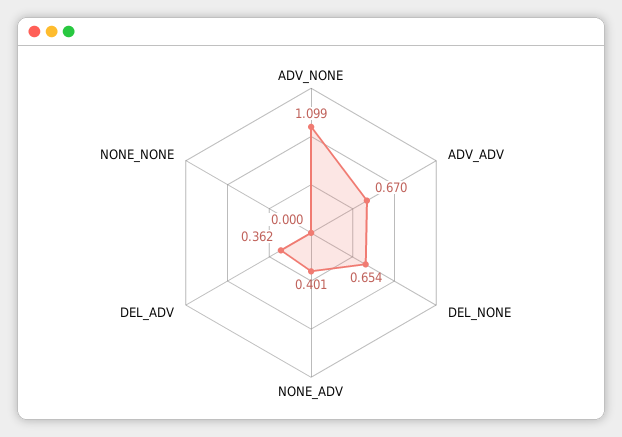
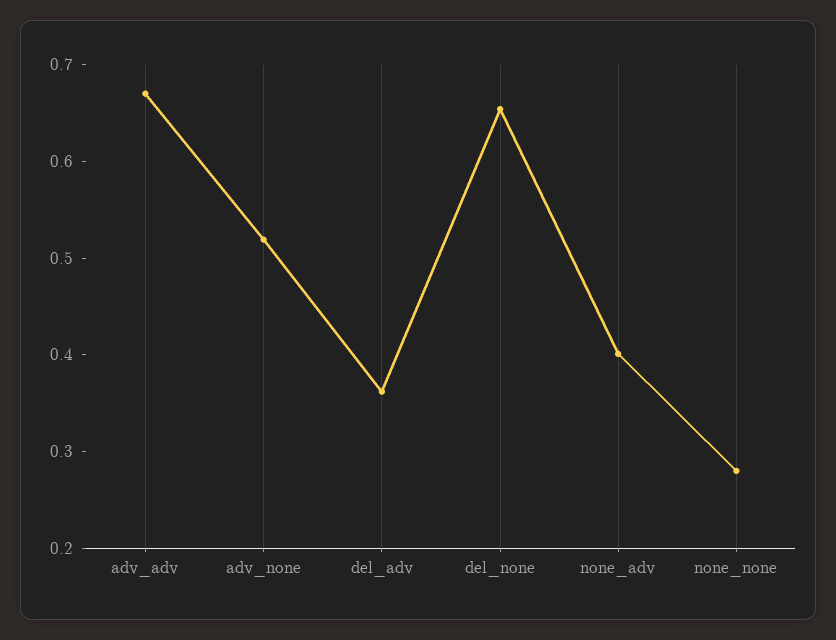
  {
-   "ADV_NONE": 1.099,
+   "ADV_NONE": 0.52,
    "ADV_ADV": 0.67,
    "DEL_NONE": 0.654,
    "NONE_ADV": 0.401,
    "DEL_ADV": 0.362,
-   "NONE_NONE": 0
+   "NONE_NONE": 0.28
  }

